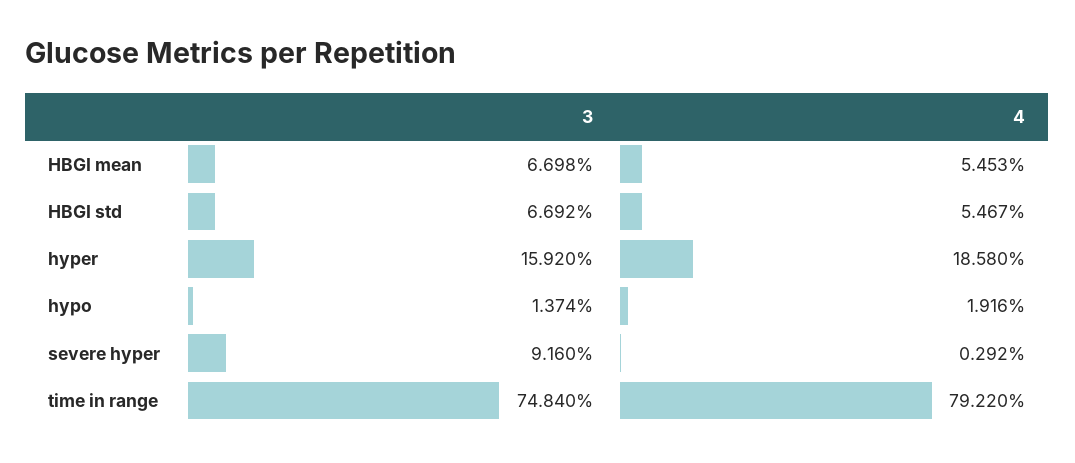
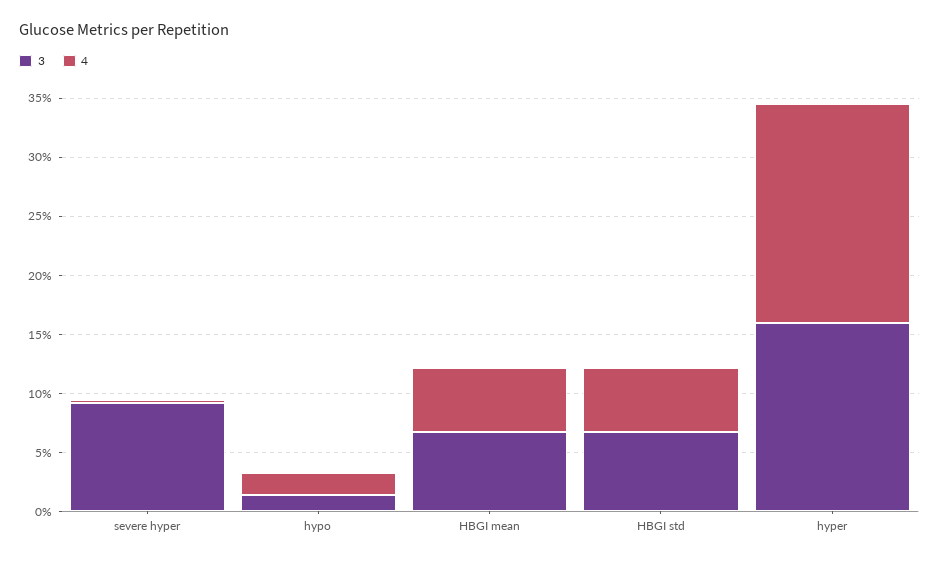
  {
    "3": {
      "HBGI mean": 6.698,
      "HBGI std": 6.692,
      "hyper": 15.92,
      "hypo": 1.374,
-     "severe hyper": 9.16,
+     "severe hyper": 9.16
-     "time in range": 74.84
    },
    "4": {
      "HBGI mean": 5.453,
      "HBGI std": 5.467,
      "hyper": 18.58,
      "hypo": 1.916,
-     "severe hyper": 0.292,
+     "severe hyper": 0.292
-     "time in range": 79.22
    }
  }

